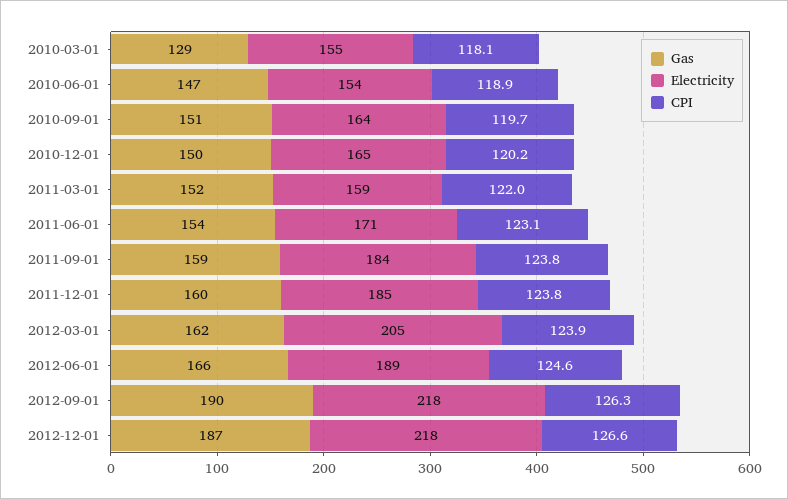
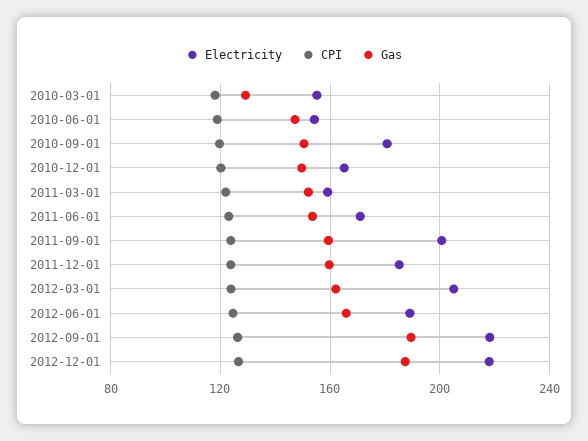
  {
    "Gas": {
      "2010-03-01": 129,
      "2010-06-01": 147,
      "2010-09-01": 151,
      "2010-12-01": 150,
      "2011-03-01": 152,
      "2011-06-01": 154,
      "2011-09-01": 159,
      "2011-12-01": 160,
      "2012-03-01": 162,
      "2012-06-01": 166,
      "2012-09-01": 190,
      "2012-12-01": 187
    },
    "Electricity": {
      "2010-03-01": 155,
      "2010-06-01": 154,
-     "2010-09-01": 164,
+     "2010-09-01": 180,
      "2010-12-01": 165,
      "2011-03-01": 159,
      "2011-06-01": 171,
-     "2011-09-01": 184,
+     "2011-09-01": 200,
      "2011-12-01": 185,
      "2012-03-01": 205,
      "2012-06-01": 189,
      "2012-09-01": 218,
      "2012-12-01": 218
    },
    "CPI": {
      "2010-03-01": 118.1,
      "2010-06-01": 118.9,
      "2010-09-01": 119.7,
      "2010-12-01": 120.2,
      "2011-03-01": 122,
      "2011-06-01": 123.1,
      "2011-09-01": 123.8,
      "2011-12-01": 123.8,
      "2012-03-01": 123.9,
      "2012-06-01": 124.6,
      "2012-09-01": 126.3,
      "2012-12-01": 126.6
    }
  }

